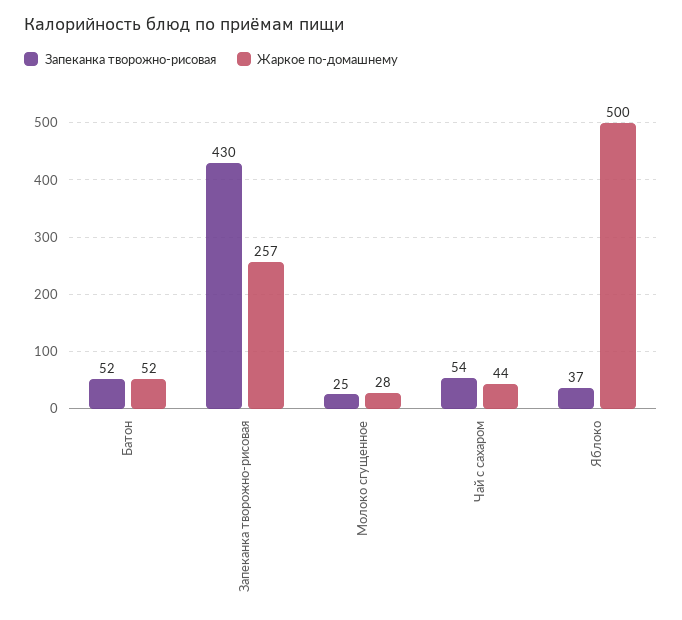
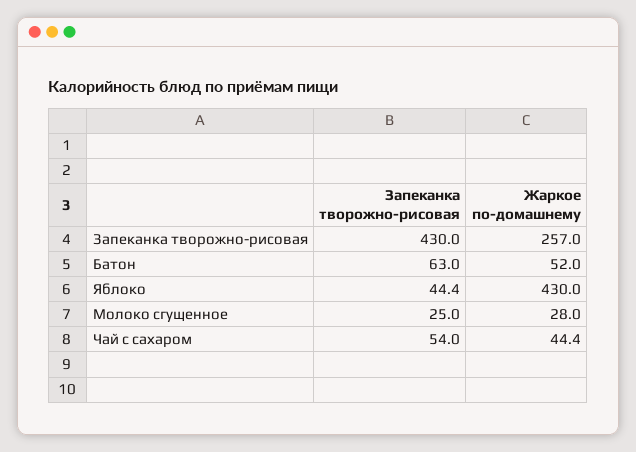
  {
    "Запеканка творожно-рисовая": {
-     "Батон": 52,
+     "Батон": 63,
      "Запеканка творожно-рисовая": 430,
      "Молоко сгущенное": 25,
      "Чай с сахаром": 54,
-     "Яблоко": 37
+     "Яблоко": 44.4
    },
    "Жаркое по-домашнему": {
      "Батон": 52,
      "Запеканка творожно-рисовая": 257,
      "Молоко сгущенное": 28,
      "Чай с сахаром": 44.4,
-     "Яблоко": 500
+     "Яблоко": 430
    }
  }

